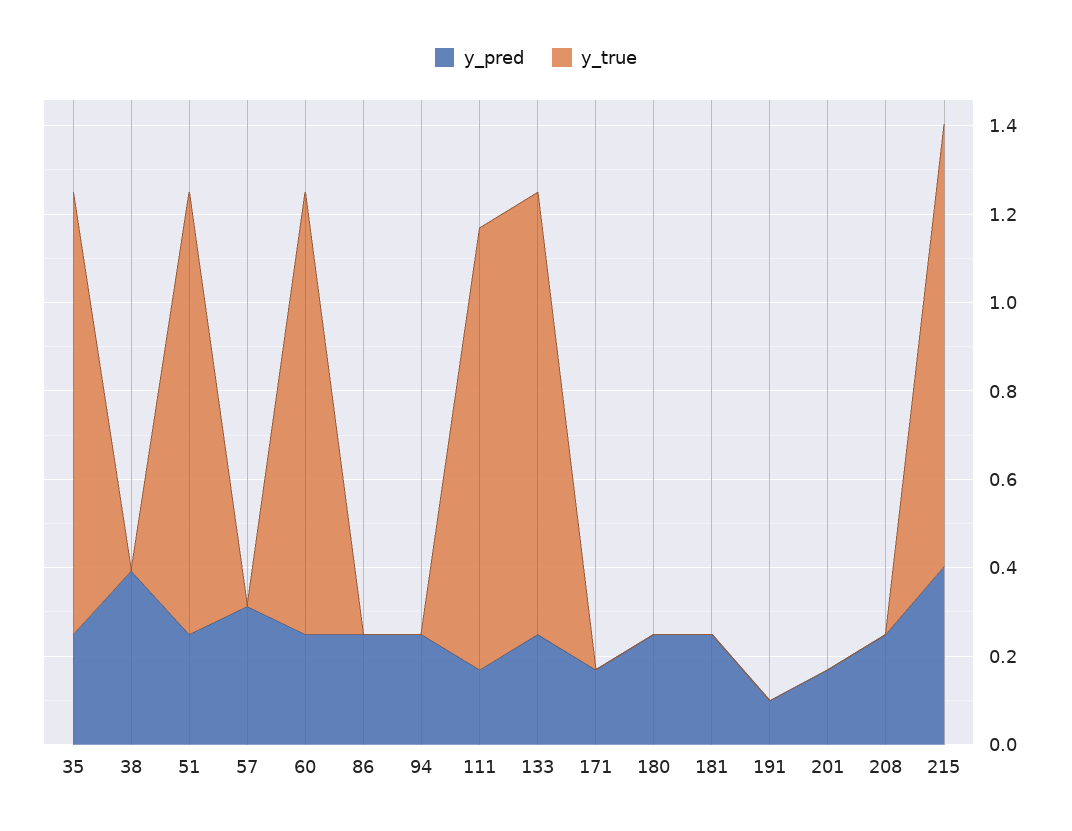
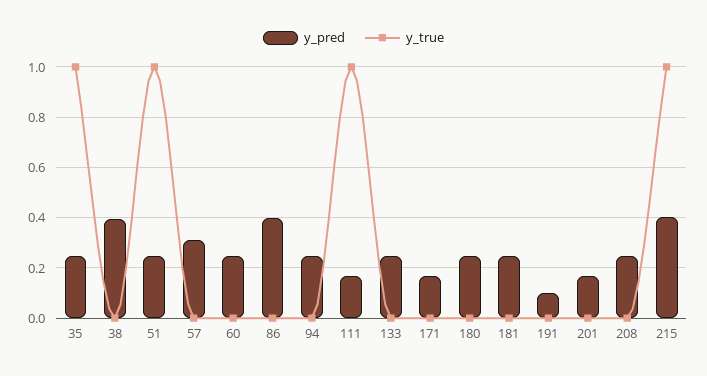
  {
    "y_pred": {
      "35": 0.25,
      "38": 0.4,
      "51": 0.25,
      "57": 0.325,
      "60": 0.25,
-     "86": 0.25,
+     "86": 0.4,
      "94": 0.25,
      "111": 0.175,
      "133": 0.25,
      "171": 0.175,
      "180": 0.25,
      "181": 0.25,
      "191": 0.1,
      "201": 0.175,
      "208": 0.25,
      "215": 0.4
    },
    "y_true": {
      "35": 1,
      "38": 0,
      "51": 1,
      "57": 0,
-     "60": 1,
+     "60": 0,
      "86": 0,
      "94": 0,
      "111": 1,
-     "133": 1,
+     "133": 0,
      "171": 0,
      "180": 0,
      "181": 0,
      "191": 0,
      "201": 0,
      "208": 0,
      "215": 1
    }
  }

